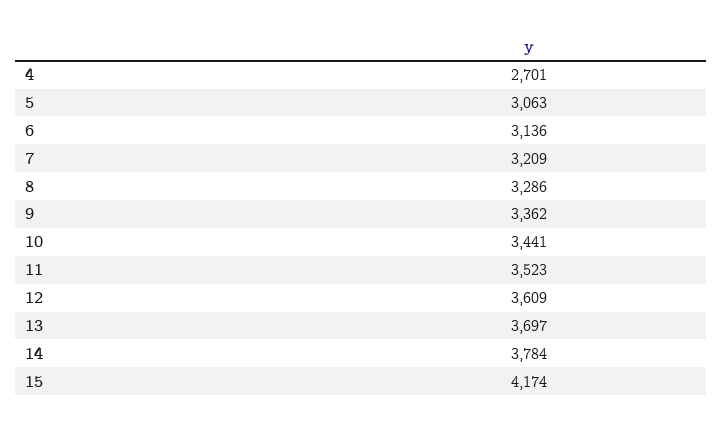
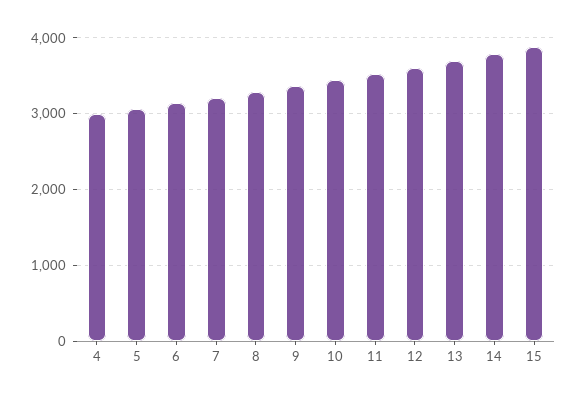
  {
-   "4": 2701,
+   "4": 3000,
    "5": 3063,
    "6": 3136,
    "7": 3209,
    "8": 3286,
    "9": 3362,
    "10": 3441,
    "11": 3523,
    "12": 3609,
    "13": 3697,
    "14": 3784,
-   "15": 4174
+   "15": 3900
  }

